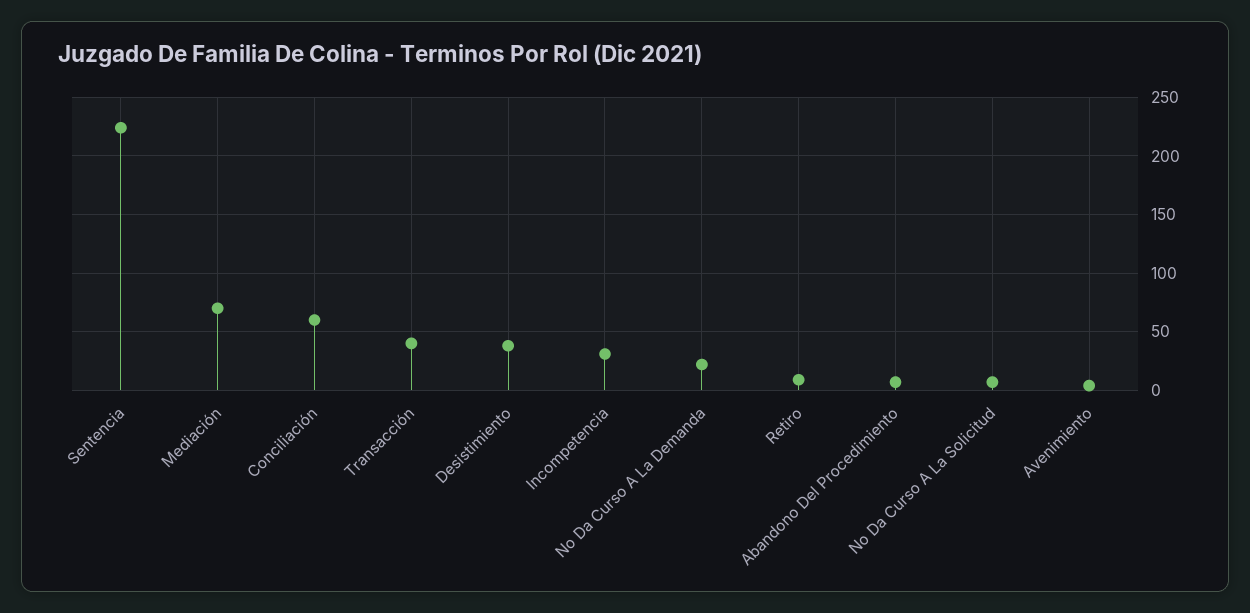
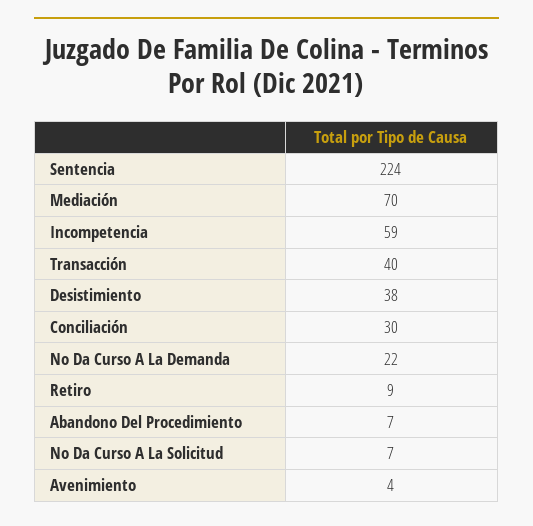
  {
    "Sentencia": 224,
    "Mediación": 70,
-   "Conciliación": 60,
+   "Conciliación": 30,
    "Transacción": 40,
    "Desistimiento": 38,
-   "Incompetencia": 30,
+   "Incompetencia": 59,
    "No Da Curso A La Demanda": 22,
    "Retiro": 9,
    "Abandono Del Procedimiento": 7,
    "No Da Curso A La Solicitud": 7,
    "Avenimiento": 4
  }

